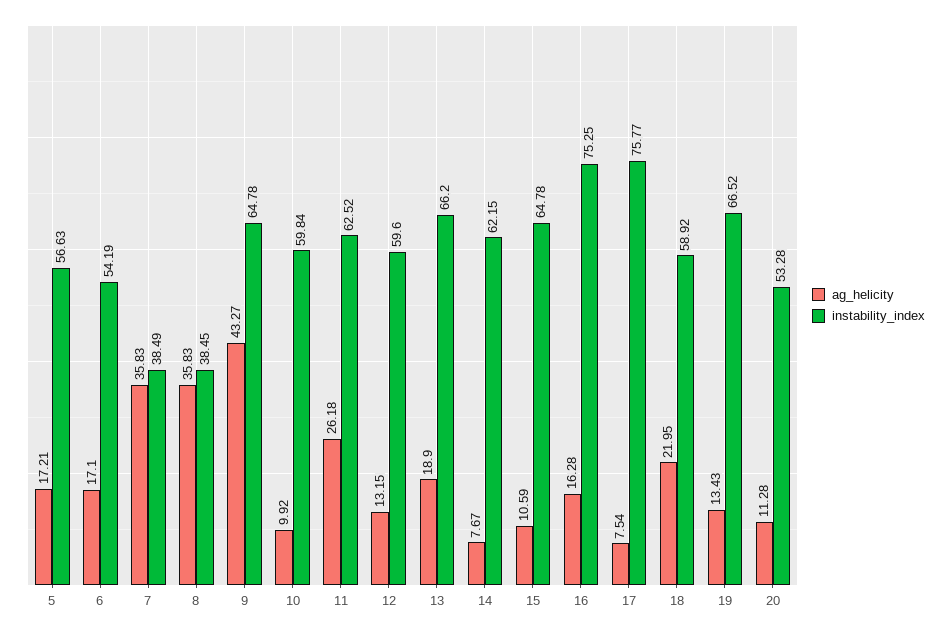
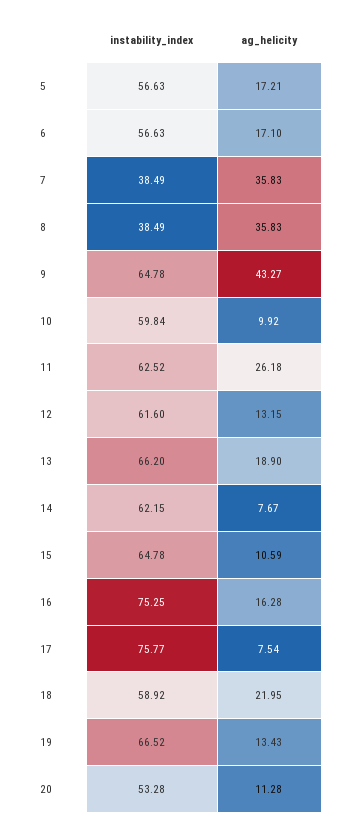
  {
    "ag_helicity": {
      "5": 17.21,
      "6": 17.1,
      "7": 35.83,
      "8": 35.83,
      "9": 43.27,
      "10": 9.92,
      "11": 26.18,
      "12": 13.15,
      "13": 18.9,
      "14": 7.67,
      "15": 10.59,
      "16": 16.28,
      "17": 7.54,
      "18": 21.95,
      "19": 13.43,
      "20": 11.28
    },
    "instability_index": {
      "5": 56.63,
-     "6": 54.19,
+     "6": 56.63,
      "7": 38.49,
-     "8": 38.45,
+     "8": 38.49,
      "9": 64.78,
      "10": 59.84,
      "11": 62.52,
-     "12": 59.6,
+     "12": 61.6,
      "13": 66.2,
      "14": 62.15,
      "15": 64.78,
      "16": 75.25,
      "17": 75.77,
      "18": 58.92,
      "19": 66.52,
      "20": 53.28
    }
  }

